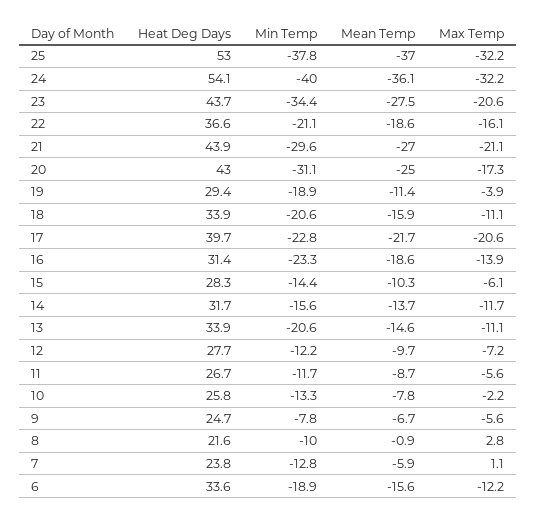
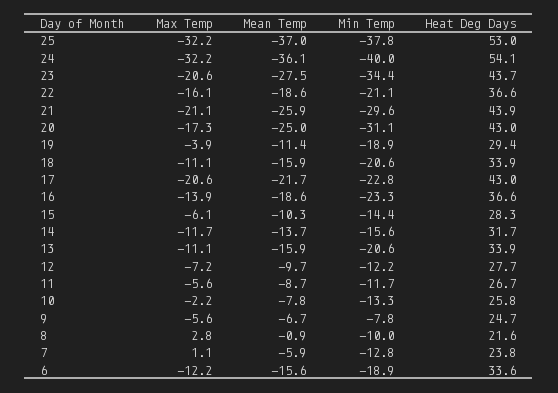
  {
    "Heat Deg Days": {
      "25": 53,
      "24": 54.1,
      "23": 43.7,
      "22": 36.6,
      "21": 43.9,
      "20": 43,
      "19": 29.4,
      "18": 33.9,
-     "17": 39.7,
+     "17": 43,
-     "16": 31.4,
+     "16": 36.6,
      "15": 28.3,
      "14": 31.7,
      "13": 33.9,
      "12": 27.7,
      "11": 26.7,
      "10": 25.8,
      "9": 24.7,
      "8": 21.6,
      "7": 23.8,
      "6": 33.6
    },
    "Min Temp": {
      "25": -37.8,
      "24": -40,
      "23": -34.4,
      "22": -21.1,
      "21": -29.6,
      "20": -31.1,
      "19": -18.9,
      "18": -20.6,
      "17": -22.8,
      "16": -23.3,
      "15": -14.4,
      "14": -15.6,
      "13": -20.6,
      "12": -12.2,
      "11": -11.7,
      "10": -13.3,
      "9": -7.8,
      "8": -10,
      "7": -12.8,
      "6": -18.9
    },
    "Mean Temp": {
      "25": -37,
      "24": -36.1,
      "23": -27.5,
      "22": -18.6,
-     "21": -27,
+     "21": -25.9,
      "20": -25,
      "19": -11.4,
      "18": -15.9,
      "17": -21.7,
      "16": -18.6,
      "15": -10.3,
      "14": -13.7,
-     "13": -14.6,
+     "13": -15.9,
      "12": -9.7,
      "11": -8.7,
      "10": -7.8,
      "9": -6.7,
      "8": -0.9,
      "7": -5.9,
      "6": -15.6
    },
    "Max Temp": {
      "25": -32.2,
      "24": -32.2,
      "23": -20.6,
      "22": -16.1,
      "21": -21.1,
      "20": -17.3,
      "19": -3.9,
      "18": -11.1,
      "17": -20.6,
      "16": -13.9,
      "15": -6.1,
      "14": -11.7,
      "13": -11.1,
      "12": -7.2,
      "11": -5.6,
      "10": -2.2,
      "9": -5.6,
      "8": 2.8,
      "7": 1.1,
      "6": -12.2
    }
  }

